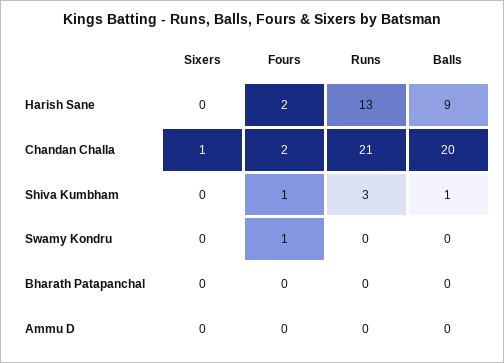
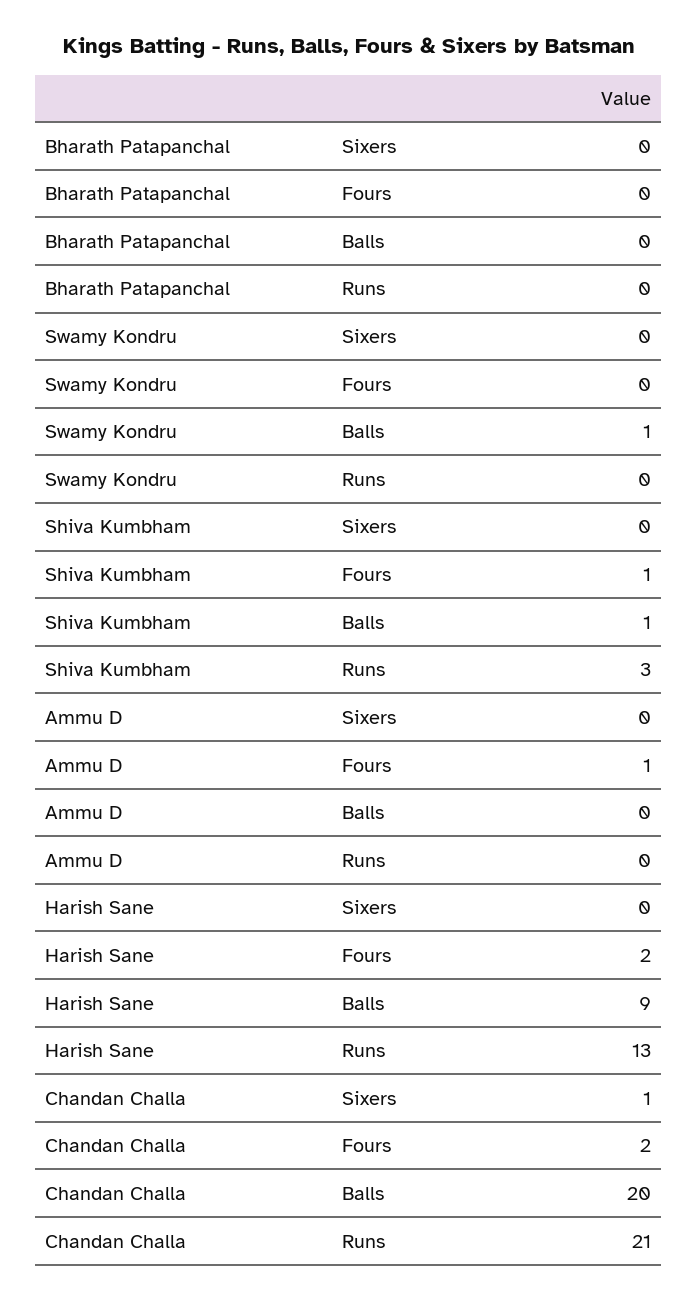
  {
    "Sixers": {
      "Harish Sane": 0,
      "Chandan Challa": 1,
      "Shiva Kumbham": 0,
      "Swamy Kondru": 0,
      "Bharath Patapanchal": 0,
      "Ammu D": 0
    },
    "Fours": {
      "Harish Sane": 2,
      "Chandan Challa": 2,
      "Shiva Kumbham": 1,
-     "Swamy Kondru": 1,
+     "Swamy Kondru": 0,
      "Bharath Patapanchal": 0,
-     "Ammu D": 0
+     "Ammu D": 1
    },
    "Runs": {
      "Harish Sane": 13,
      "Chandan Challa": 21,
      "Shiva Kumbham": 3,
      "Swamy Kondru": 0,
      "Bharath Patapanchal": 0,
      "Ammu D": 0
    },
    "Balls": {
      "Harish Sane": 9,
      "Chandan Challa": 20,
      "Shiva Kumbham": 1,
-     "Swamy Kondru": 0,
+     "Swamy Kondru": 1,
      "Bharath Patapanchal": 0,
      "Ammu D": 0
    }
  }

